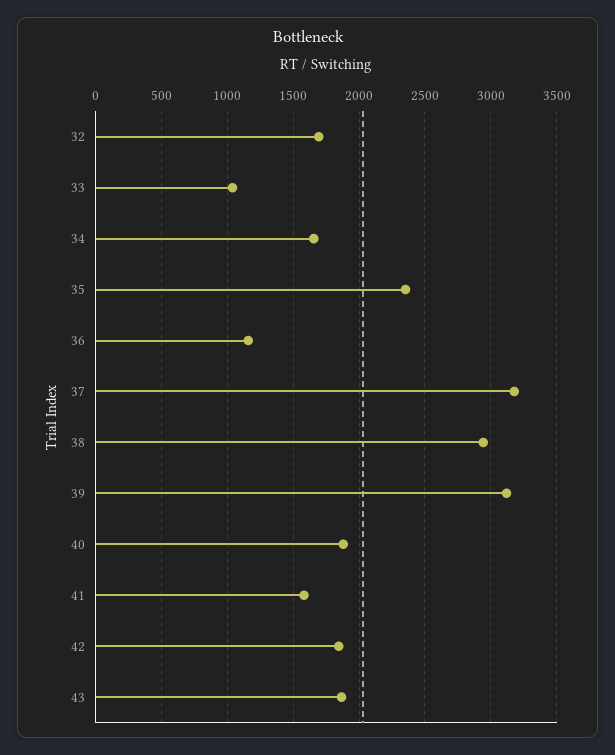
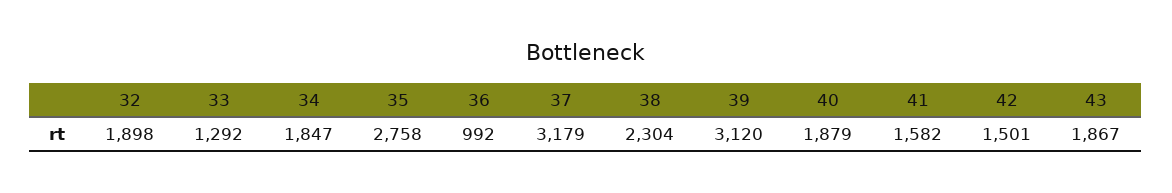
  {
-   "32": 1700,
+   "32": 1898,
-   "33": 1050,
+   "33": 1292,
-   "34": 1650,
+   "34": 1847,
-   "35": 2350,
+   "35": 2758,
-   "36": 1150,
+   "36": 992,
    "37": 3179,
-   "38": 2950,
+   "38": 2304,
    "39": 3120,
    "40": 1879,
    "41": 1582,
-   "42": 1850,
+   "42": 1501,
    "43": 1867
  }

